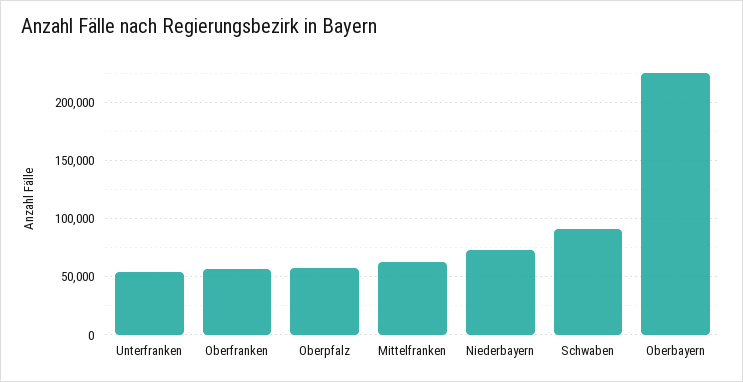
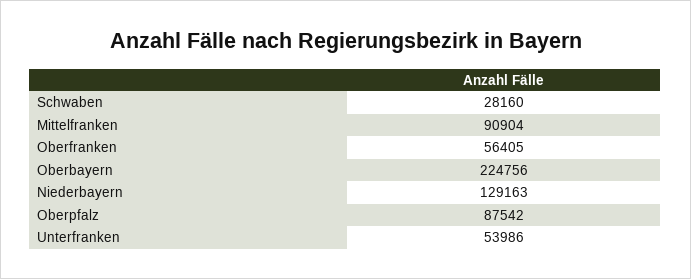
  {
    "Unterfranken": 53986,
    "Oberfranken": 56405,
-   "Oberpfalz": 60000,
+   "Oberpfalz": 87542,
-   "Mittelfranken": 60000,
+   "Mittelfranken": 90904,
-   "Niederbayern": 70000,
+   "Niederbayern": 129163,
-   "Schwaben": 90000,
+   "Schwaben": 28160,
    "Oberbayern": 224756
  }

